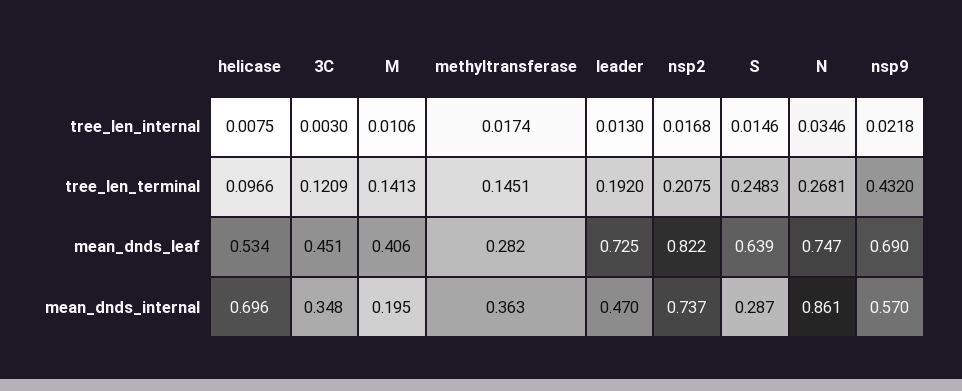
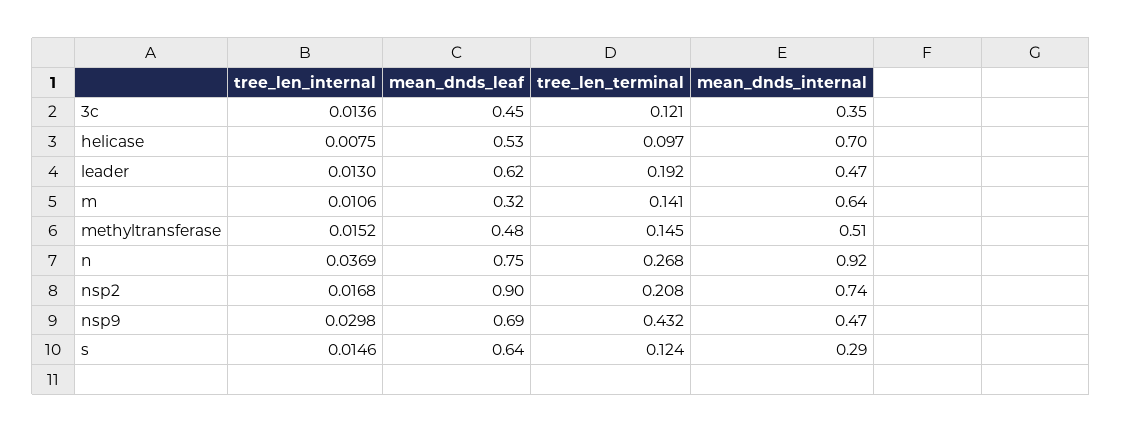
  {
    "helicase": {
      "tree_len_internal": 0.0075,
      "tree_len_terminal": 0.0966,
      "mean_dnds_leaf": 0.534,
      "mean_dnds_internal": 0.696
    },
    "3C": {
-     "tree_len_internal": 0.003,
+     "tree_len_internal": 0.0136,
      "tree_len_terminal": 0.1209,
      "mean_dnds_leaf": 0.451,
      "mean_dnds_internal": 0.348
    },
    "M": {
      "tree_len_internal": 0.0106,
      "tree_len_terminal": 0.1413,
-     "mean_dnds_leaf": 0.406,
+     "mean_dnds_leaf": 0.32,
-     "mean_dnds_internal": 0.195
+     "mean_dnds_internal": 0.64
    },
    "methyltransferase": {
-     "tree_len_internal": 0.0174,
+     "tree_len_internal": 0.0152,
      "tree_len_terminal": 0.1451,
-     "mean_dnds_leaf": 0.282,
+     "mean_dnds_leaf": 0.48,
-     "mean_dnds_internal": 0.363
+     "mean_dnds_internal": 0.51
    },
    "leader": {
      "tree_len_internal": 0.013,
      "tree_len_terminal": 0.192,
-     "mean_dnds_leaf": 0.725,
+     "mean_dnds_leaf": 0.62,
      "mean_dnds_internal": 0.47
    },
    "nsp2": {
      "tree_len_internal": 0.0168,
      "tree_len_terminal": 0.2075,
-     "mean_dnds_leaf": 0.822,
+     "mean_dnds_leaf": 0.9,
      "mean_dnds_internal": 0.737
    },
    "S": {
      "tree_len_internal": 0.0146,
-     "tree_len_terminal": 0.2483,
+     "tree_len_terminal": 0.124,
      "mean_dnds_leaf": 0.639,
      "mean_dnds_internal": 0.287
    },
    "N": {
-     "tree_len_internal": 0.0346,
+     "tree_len_internal": 0.0369,
      "tree_len_terminal": 0.2681,
      "mean_dnds_leaf": 0.747,
-     "mean_dnds_internal": 0.861
+     "mean_dnds_internal": 0.92
    },
    "nsp9": {
-     "tree_len_internal": 0.0218,
+     "tree_len_internal": 0.0298,
      "tree_len_terminal": 0.432,
      "mean_dnds_leaf": 0.69,
-     "mean_dnds_internal": 0.57
+     "mean_dnds_internal": 0.47
    }
  }

